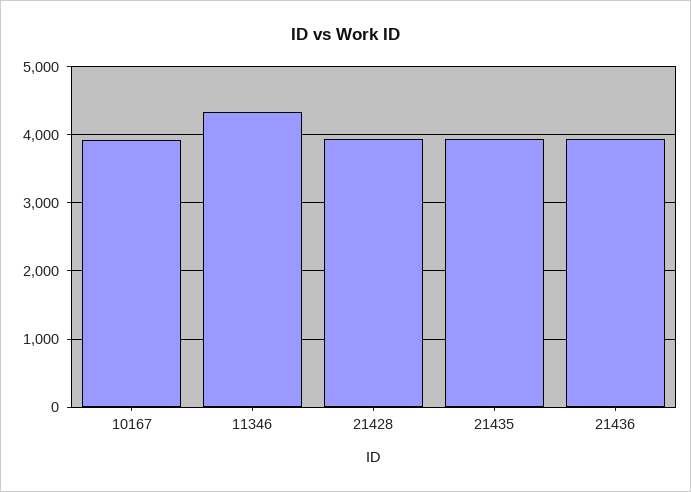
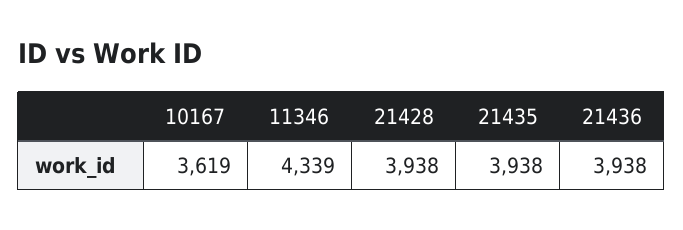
  {
-   "10167": 3900,
+   "10167": 3619,
    "11346": 4339,
    "21428": 3938,
    "21435": 3938,
    "21436": 3938
  }

